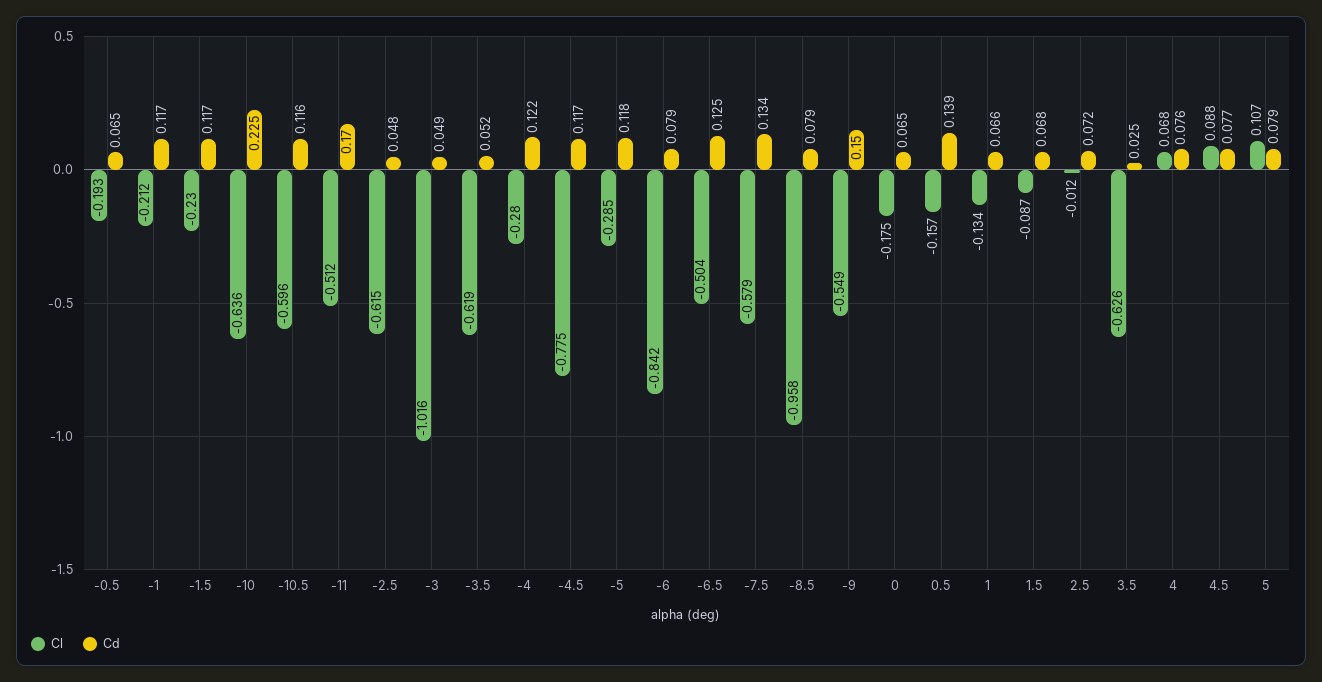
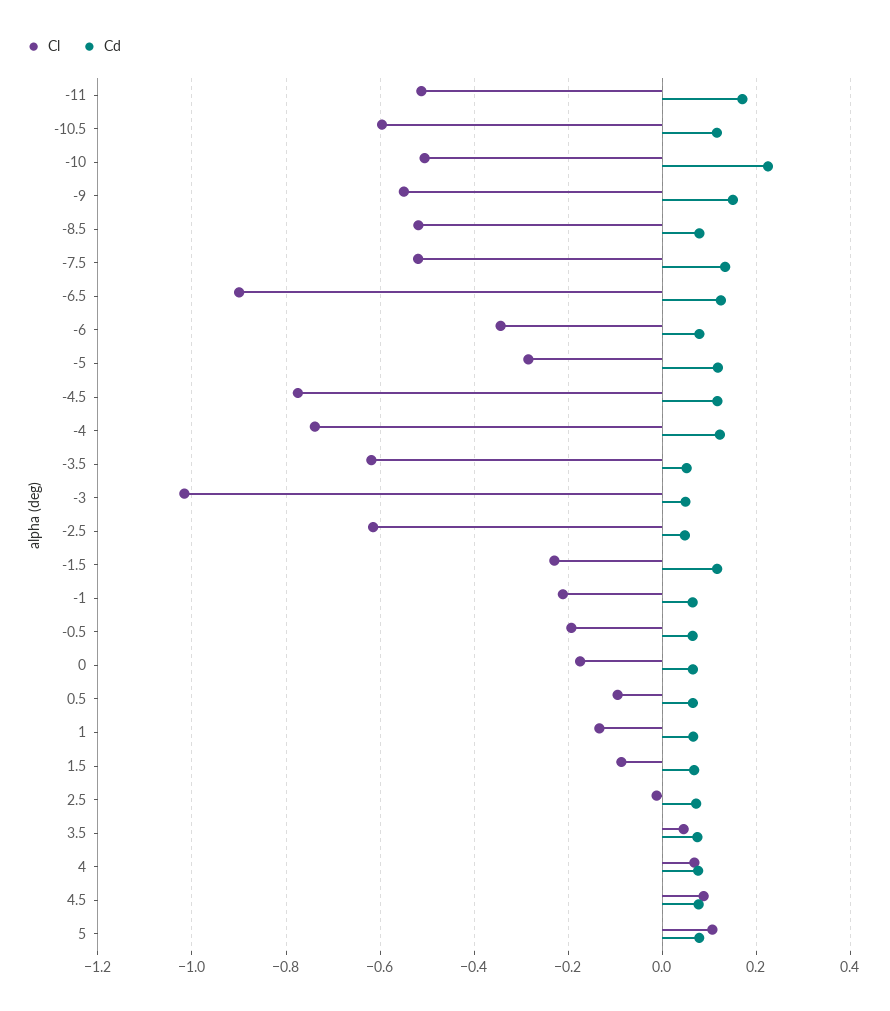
  {
    "Cl": {
      "-0.5": -0.193,
      "-1": -0.212,
      "-1.5": -0.23,
-     "-10": -0.636,
+     "-10": -0.5,
      "-10.5": -0.596,
      "-11": -0.512,
      "-2.5": -0.615,
      "-3": -1.016,
      "-3.5": -0.619,
-     "-4": -0.28,
+     "-4": -0.74,
      "-4.5": -0.775,
      "-5": -0.285,
-     "-6": -0.842,
+     "-6": -0.34,
-     "-6.5": -0.504,
+     "-6.5": -0.9,
-     "-7.5": -0.579,
+     "-7.5": -0.52,
-     "-8.5": -0.958,
+     "-8.5": -0.52,
      "-9": -0.549,
      "0": -0.175,
-     "0.5": -0.157,
+     "0.5": -0.1,
      "1": -0.134,
      "1.5": -0.087,
      "2.5": -0.012,
-     "3.5": -0.626,
+     "3.5": 0.04,
      "4": 0.068,
      "4.5": 0.088,
      "5": 0.107
    },
    "Cd": {
      "-0.5": 0.065,
-     "-1": 0.117,
+     "-1": 0.06,
      "-1.5": 0.117,
      "-10": 0.225,
      "-10.5": 0.116,
      "-11": 0.17,
      "-2.5": 0.048,
      "-3": 0.049,
      "-3.5": 0.052,
      "-4": 0.122,
      "-4.5": 0.117,
      "-5": 0.118,
      "-6": 0.079,
      "-6.5": 0.125,
      "-7.5": 0.134,
      "-8.5": 0.079,
      "-9": 0.15,
      "0": 0.065,
-     "0.5": 0.139,
+     "0.5": 0.06,
      "1": 0.066,
      "1.5": 0.068,
      "2.5": 0.072,
-     "3.5": 0.025,
+     "3.5": 0.08,
      "4": 0.076,
      "4.5": 0.077,
      "5": 0.079
    }
  }

